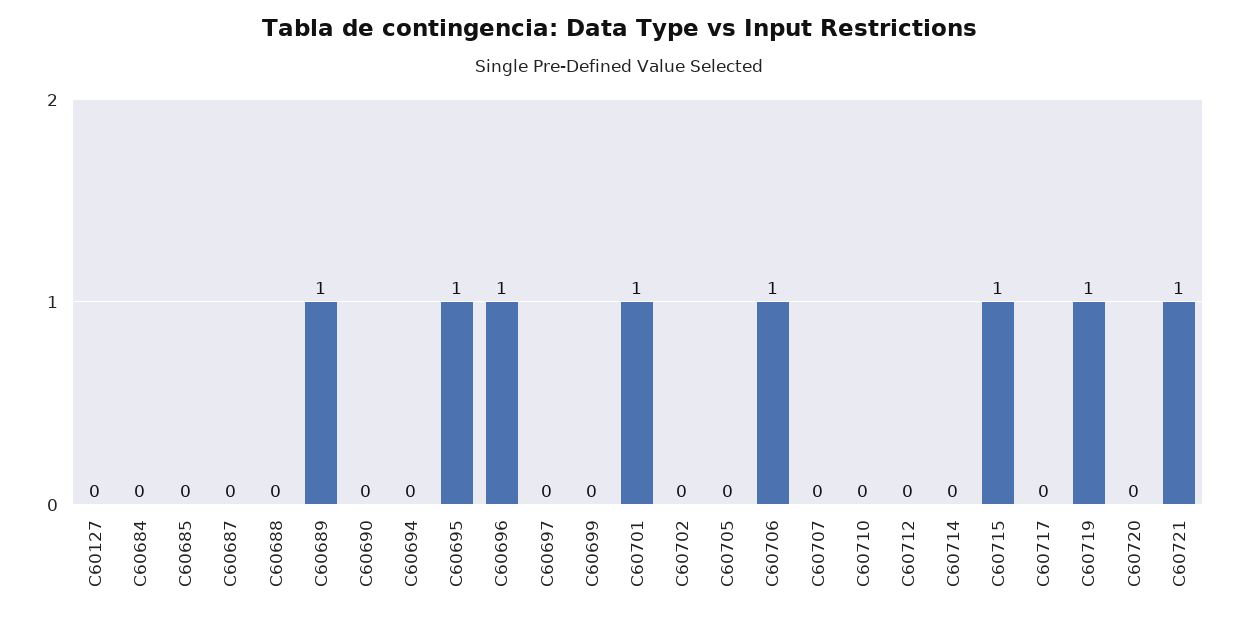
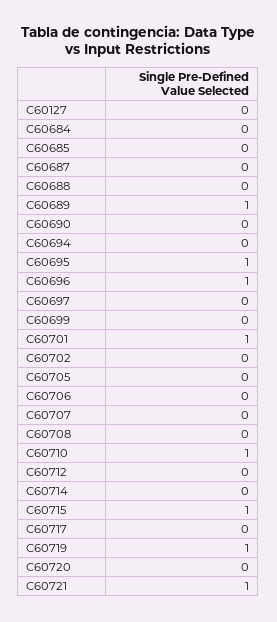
  {
    "C60127": 0,
    "C60684": 0,
    "C60685": 0,
    "C60687": 0,
    "C60688": 0,
    "C60689": 1,
    "C60690": 0,
    "C60694": 0,
    "C60695": 1,
    "C60696": 1,
    "C60697": 0,
    "C60699": 0,
    "C60701": 1,
    "C60702": 0,
    "C60705": 0,
-   "C60706": 1,
+   "C60706": 0,
    "C60707": 0,
-   "C60710": 0,
+   "C60710": 1,
    "C60712": 0,
    "C60714": 0,
    "C60715": 1,
    "C60717": 0,
    "C60719": 1,
    "C60720": 0,
-   "C60721": 1
+   "C60721": 1,
+   "C60708": 0
  }

